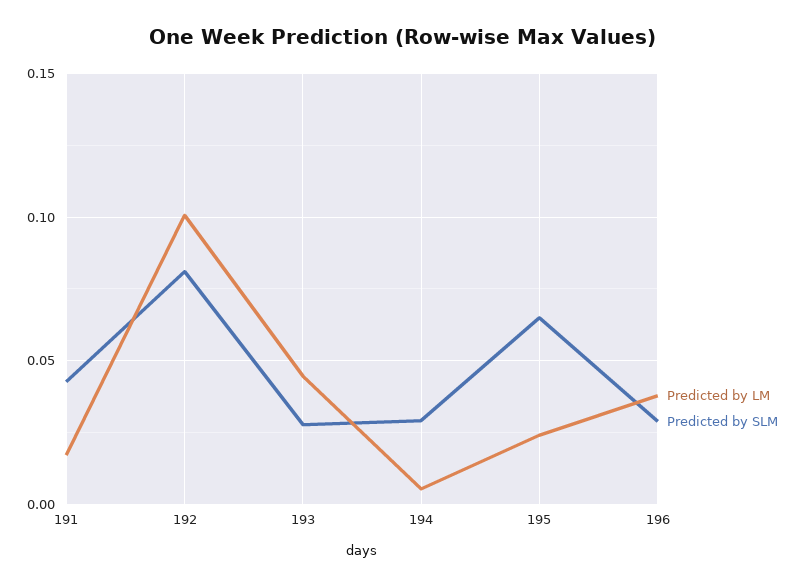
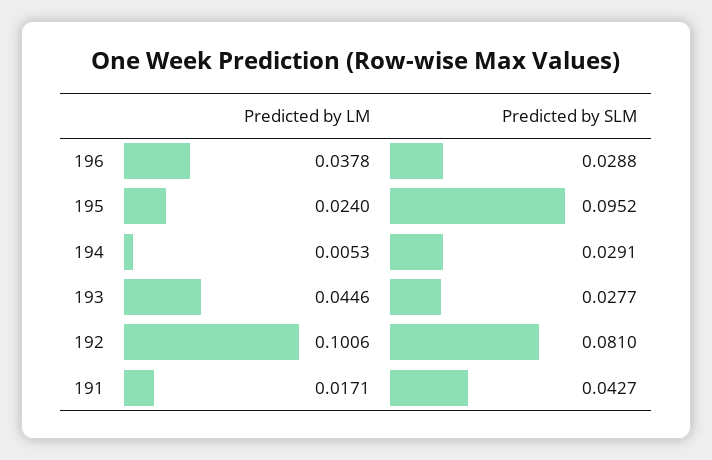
  {
    "Predicted by LM": {
      "191": 0.0171,
      "192": 0.1006,
      "193": 0.0446,
      "194": 0.0053,
      "195": 0.024,
      "196": 0.0378
    },
    "Predicted by SLM": {
      "191": 0.0427,
      "192": 0.081,
      "193": 0.0277,
      "194": 0.0291,
-     "195": 0.065,
+     "195": 0.0952,
      "196": 0.0288
    }
  }

